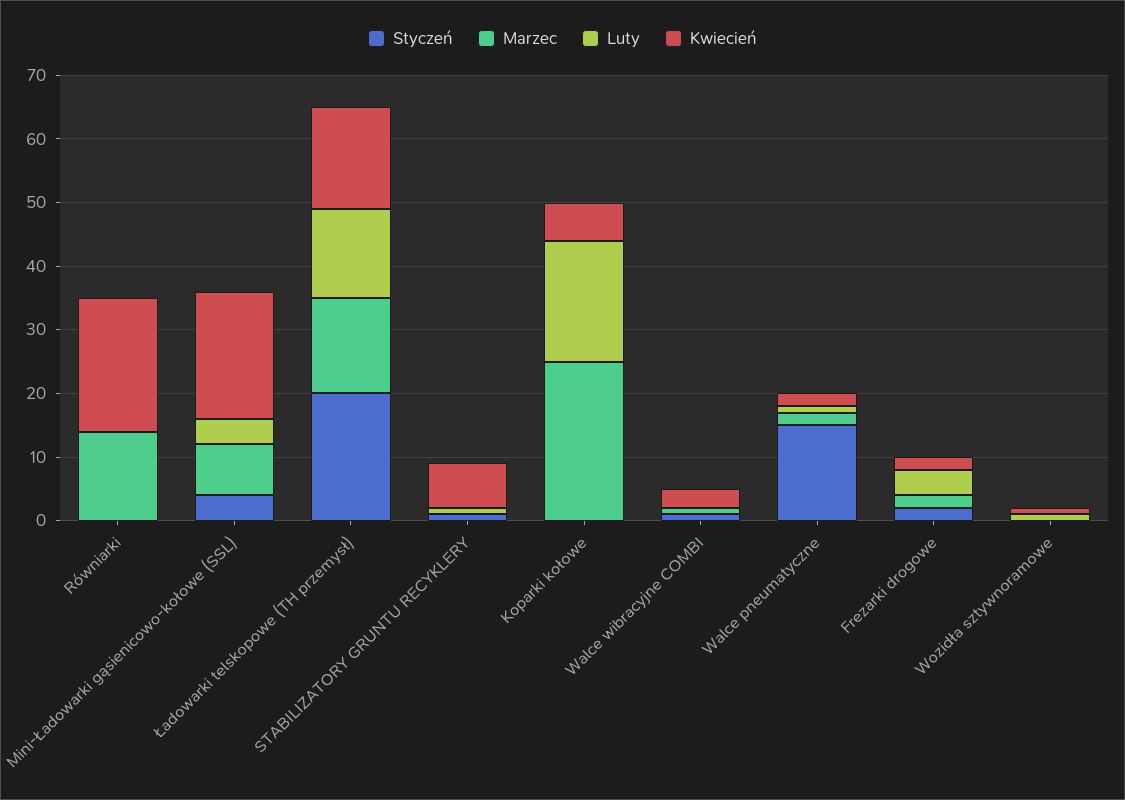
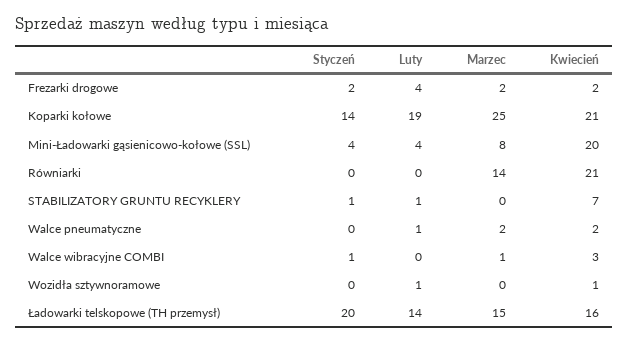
  {
    "Styczeń": {
      "Równiarki": 0,
      "Mini-Ładowarki gąsienicowo-kołowe (SSL)": 4,
      "Ładowarki telskopowe (TH przemysł)": 20,
      "STABILIZATORY GRUNTU RECYKLERY": 1,
-     "Koparki kołowe": 0,
+     "Koparki kołowe": 14,
      "Walce wibracyjne COMBI": 1,
-     "Walce pneumatyczne": 15,
+     "Walce pneumatyczne": 0,
      "Frezarki drogowe": 2,
      "Wozidła sztywnoramowe": 0
    },
    "Marzec": {
      "Równiarki": 14,
      "Mini-Ładowarki gąsienicowo-kołowe (SSL)": 8,
      "Ładowarki telskopowe (TH przemysł)": 15,
      "STABILIZATORY GRUNTU RECYKLERY": 0,
      "Koparki kołowe": 25,
      "Walce wibracyjne COMBI": 1,
      "Walce pneumatyczne": 2,
      "Frezarki drogowe": 2,
      "Wozidła sztywnoramowe": 0
    },
    "Luty": {
      "Równiarki": 0,
      "Mini-Ładowarki gąsienicowo-kołowe (SSL)": 4,
      "Ładowarki telskopowe (TH przemysł)": 14,
      "STABILIZATORY GRUNTU RECYKLERY": 1,
      "Koparki kołowe": 19,
      "Walce wibracyjne COMBI": 0,
      "Walce pneumatyczne": 1,
      "Frezarki drogowe": 4,
      "Wozidła sztywnoramowe": 1
    },
    "Kwiecień": {
      "Równiarki": 21,
      "Mini-Ładowarki gąsienicowo-kołowe (SSL)": 20,
      "Ładowarki telskopowe (TH przemysł)": 16,
      "STABILIZATORY GRUNTU RECYKLERY": 7,
-     "Koparki kołowe": 5,
+     "Koparki kołowe": 21,
      "Walce wibracyjne COMBI": 3,
      "Walce pneumatyczne": 2,
      "Frezarki drogowe": 2,
      "Wozidła sztywnoramowe": 1
    }
  }

